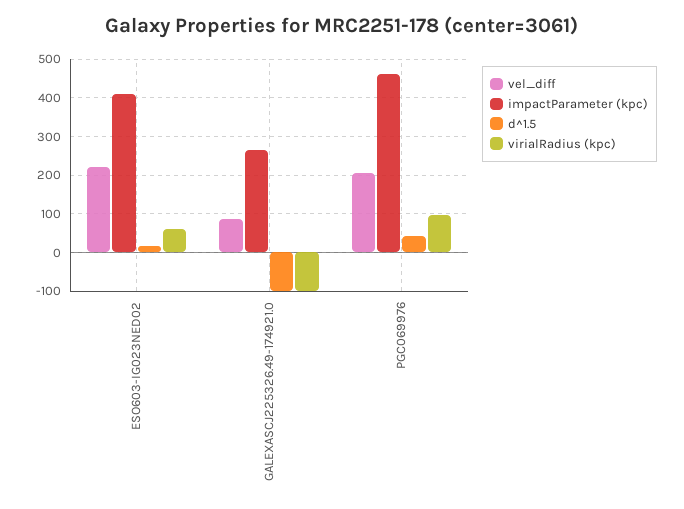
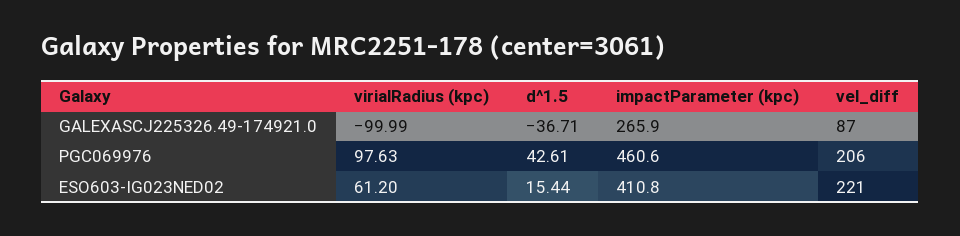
  {
    "vel_diff": {
      "ESO603-IG023NED02": 221,
      "GALEXASCJ225326.49-174921.0": 87,
      "PGC069976": 206
    },
    "impactParameter (kpc)": {
      "ESO603-IG023NED02": 410.8,
      "GALEXASCJ225326.49-174921.0": 265.9,
      "PGC069976": 460.6
    },
    "d^1.5": {
      "ESO603-IG023NED02": 15.44,
-     "GALEXASCJ225326.49-174921.0": -100,
+     "GALEXASCJ225326.49-174921.0": -36.71,
      "PGC069976": 42.61
    },
    "virialRadius (kpc)": {
      "ESO603-IG023NED02": 61.2,
      "GALEXASCJ225326.49-174921.0": -99.99,
      "PGC069976": 97.63
    }
  }

